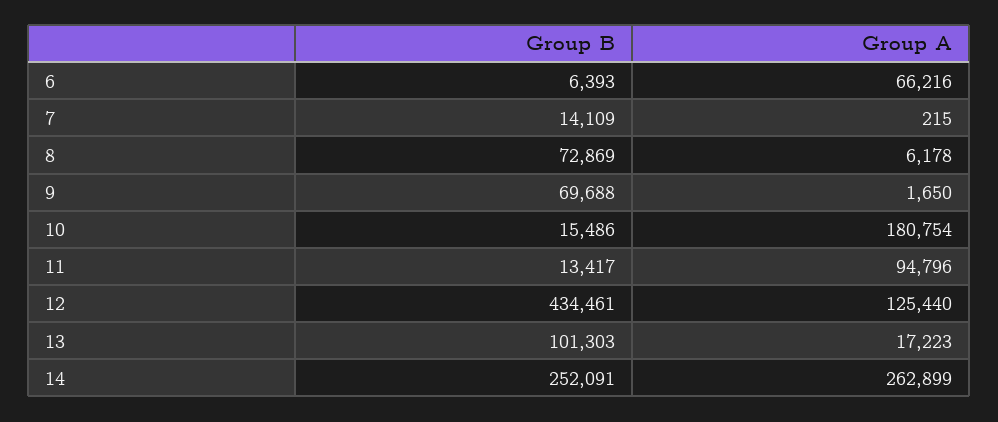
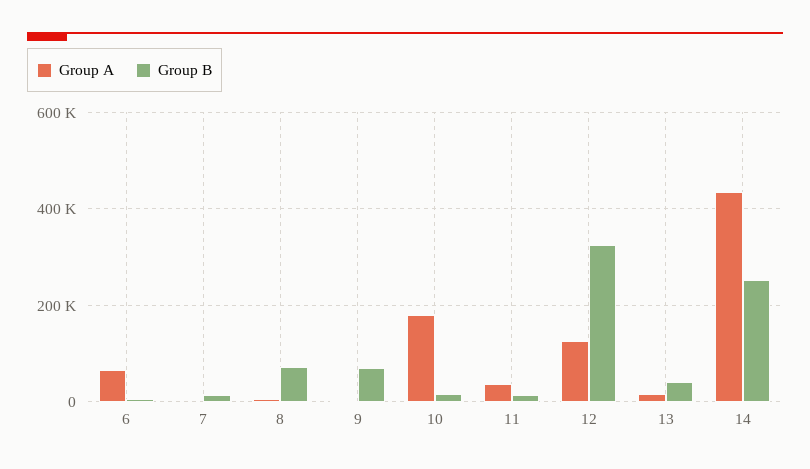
  {
    "Group B": {
      "6": 6393,
      "7": 14109,
      "8": 72869,
      "9": 69688,
      "10": 15486,
      "11": 13417,
-     "12": 434461,
+     "12": 320000,
-     "13": 101303,
+     "13": 40000,
      "14": 252091
    },
    "Group A": {
      "6": 66216,
      "7": 215,
      "8": 6178,
      "9": 1650,
      "10": 180754,
-     "11": 94796,
+     "11": 40000,
      "12": 125440,
      "13": 17223,
-     "14": 262899
+     "14": 440000
    }
  }

